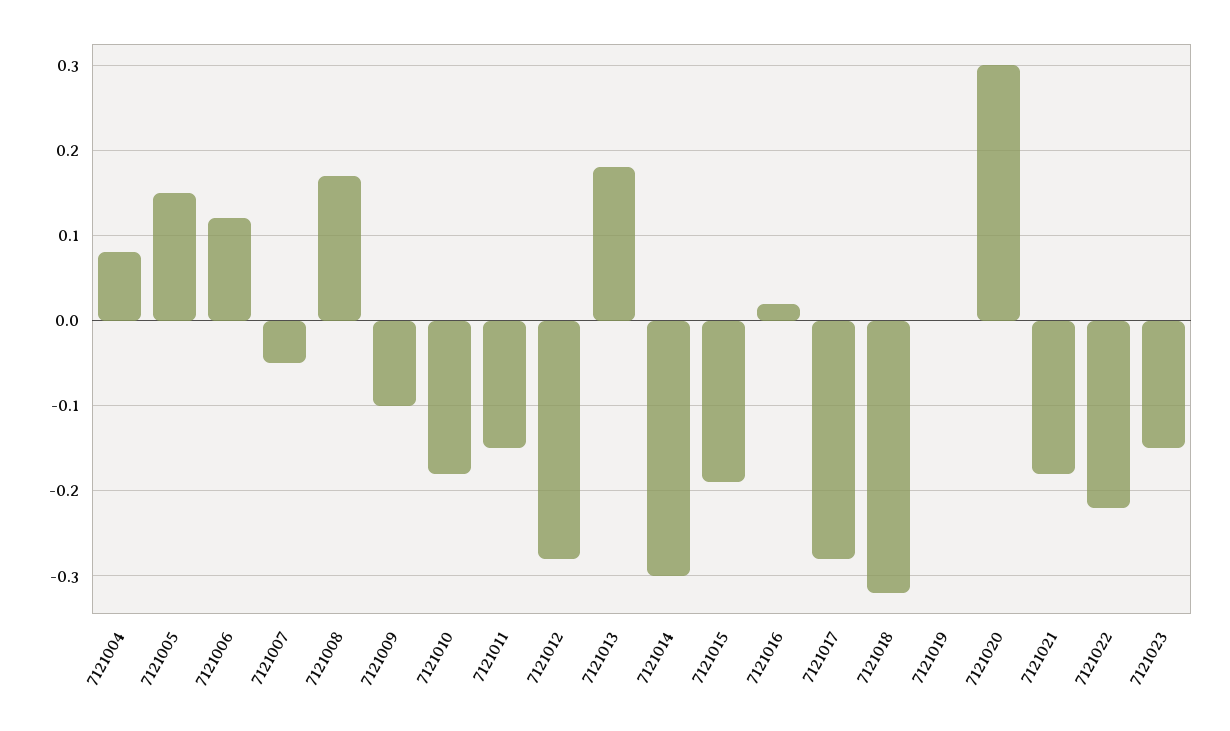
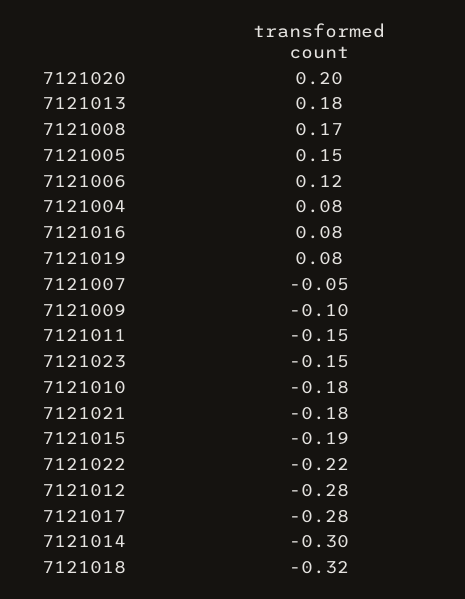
  {
    "7121004": 0.08,
    "7121005": 0.15,
    "7121006": 0.12,
    "7121007": -0.05,
    "7121008": 0.17,
    "7121009": -0.1,
    "7121010": -0.18,
    "7121011": -0.15,
    "7121012": -0.28,
    "7121013": 0.18,
    "7121014": -0.3,
    "7121015": -0.19,
-   "7121016": 0.02,
+   "7121016": 0.08,
    "7121017": -0.28,
    "7121018": -0.32,
-   "7121019": 0,
+   "7121019": 0.08,
-   "7121020": 0.3,
+   "7121020": 0.2,
    "7121021": -0.18,
    "7121022": -0.22,
    "7121023": -0.15
  }

